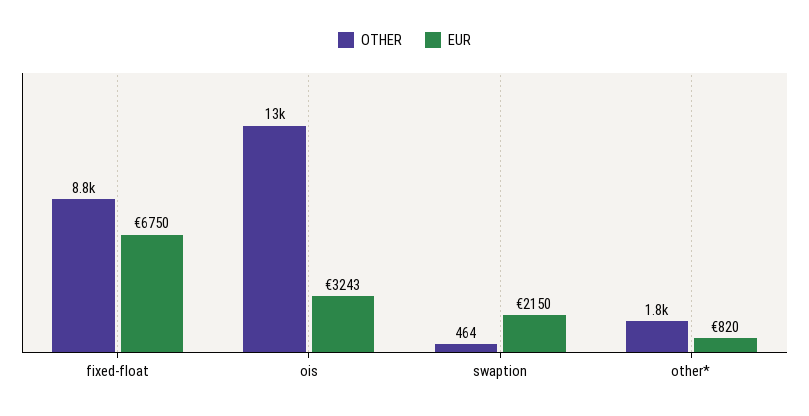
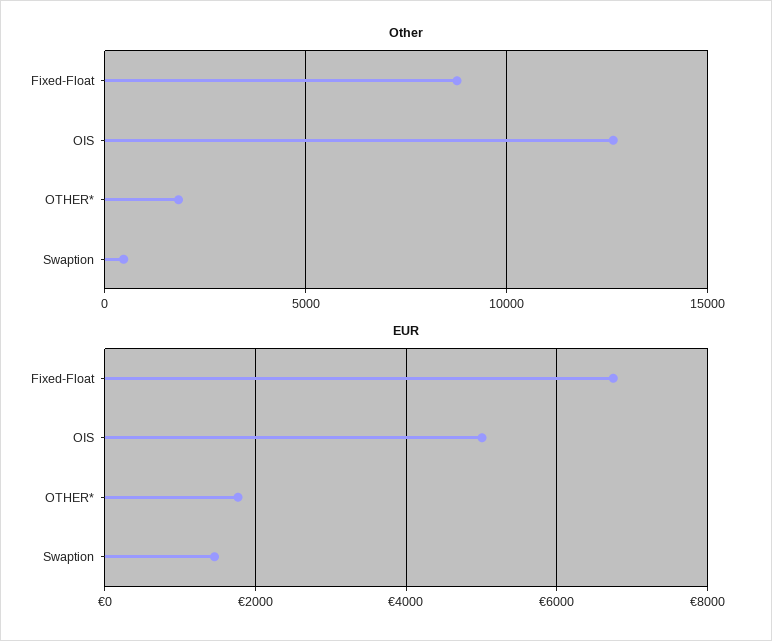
  {
    "OTHER": {
      "fixed-float": 8800,
      "ois": 13000,
      "swaption": 464,
      "other*": 1800
    },
    "EUR": {
      "fixed-float": 6750,
-     "ois": 3243,
+     "ois": 5000,
-     "swaption": 2150,
+     "swaption": 1400,
-     "other*": 820
+     "other*": 1800
    }
  }

